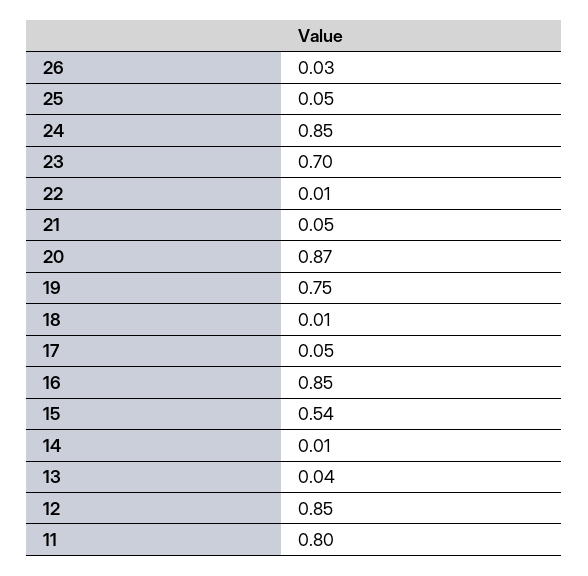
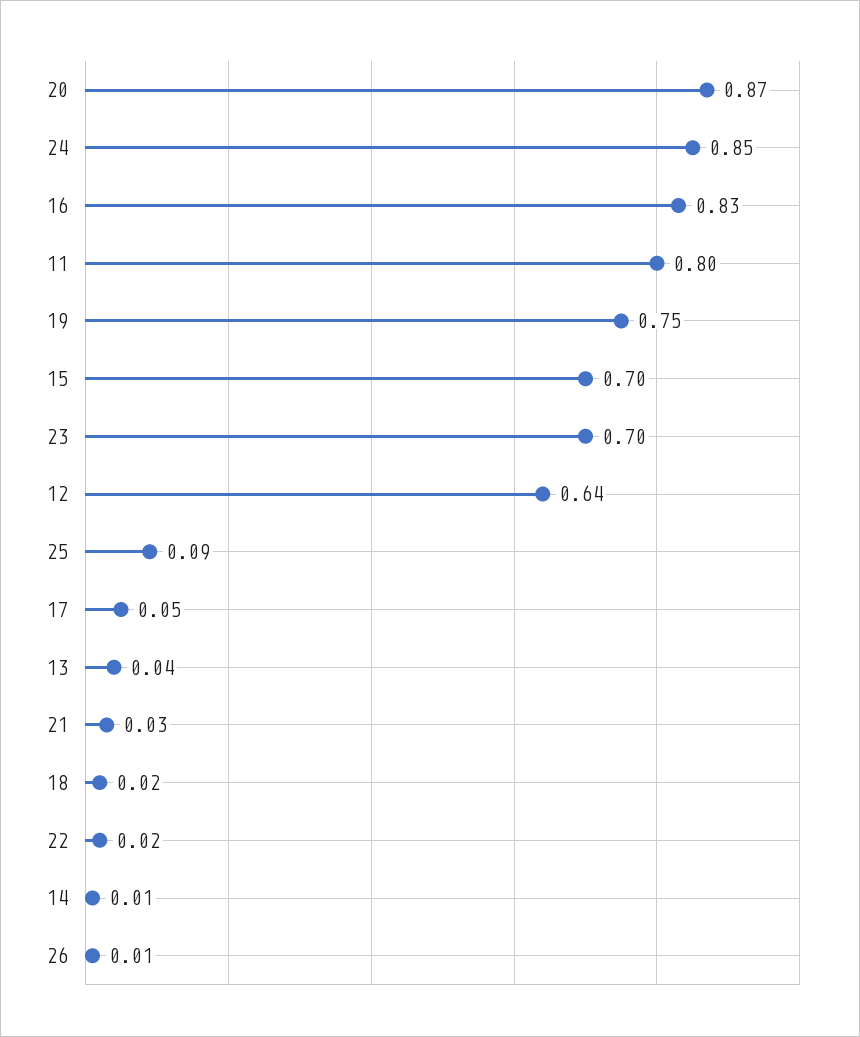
  {
-   "26": 0.03,
+   "26": 0.01,
-   "25": 0.05,
+   "25": 0.09,
    "24": 0.85,
    "23": 0.7,
-   "22": 0.01,
+   "22": 0.02,
-   "21": 0.05,
+   "21": 0.03,
    "20": 0.87,
    "19": 0.75,
-   "18": 0.01,
+   "18": 0.02,
    "17": 0.05,
-   "16": 0.85,
+   "16": 0.83,
-   "15": 0.54,
+   "15": 0.7,
    "14": 0.01,
    "13": 0.04,
-   "12": 0.85,
+   "12": 0.64,
    "11": 0.8
  }

